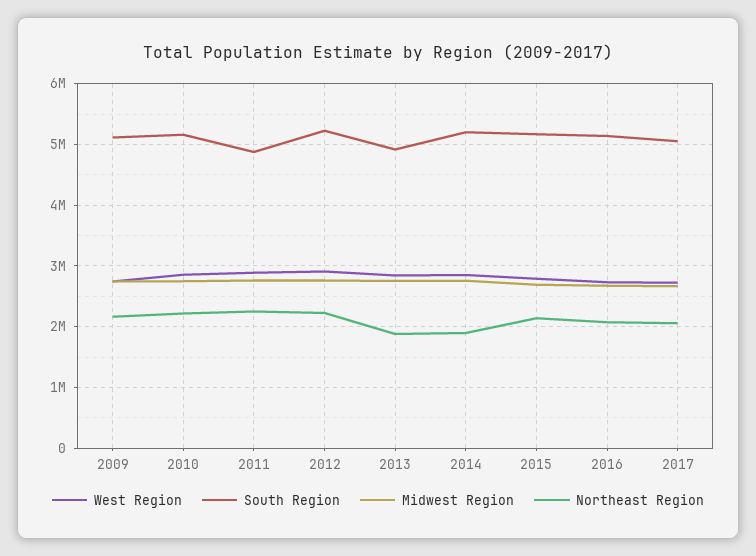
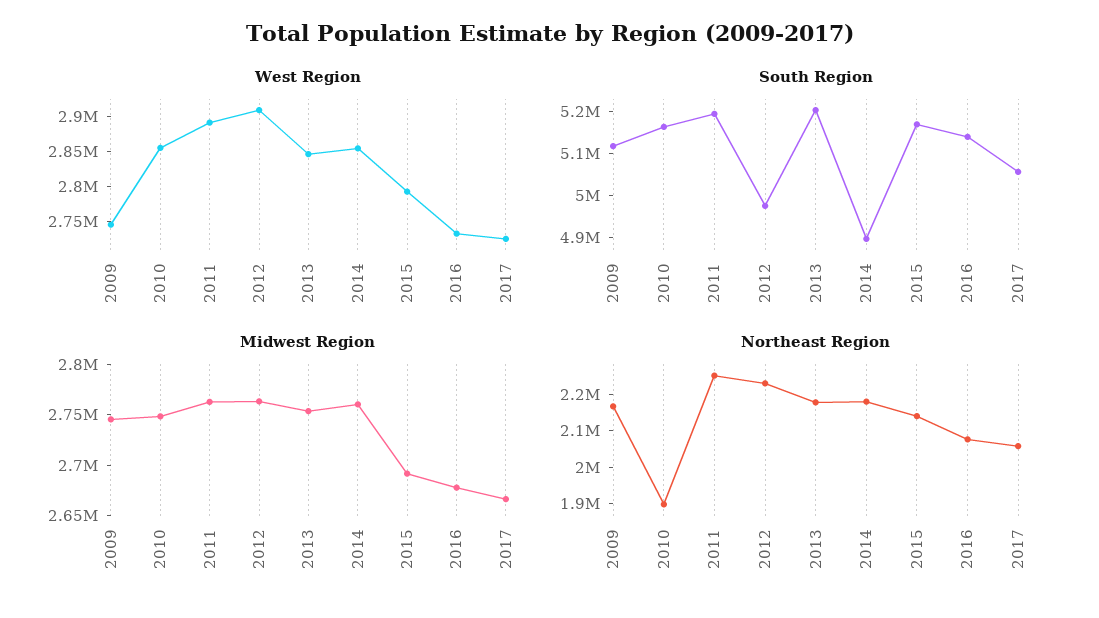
  {
    "West Region": {
      "2009": 2750000,
      "2010": 2850000,
      "2011": 2900000,
      "2012": 2900000,
      "2013": 2850000,
      "2014": 2850000,
      "2015": 2800000,
      "2016": 2725000,
      "2017": 2725000
    },
    "South Region": {
      "2009": 5120000,
      "2010": 5160000,
-     "2011": 4900000,
+     "2011": 5200000,
-     "2012": 5200000,
+     "2012": 4980000,
-     "2013": 4900000,
+     "2013": 5200000,
-     "2014": 5200000,
+     "2014": 4900000,
      "2015": 5160000,
      "2016": 5140000,
      "2017": 5060000
    },
    "Midwest Region": {
      "2009": 2750000,
      "2010": 2750000,
      "2011": 2760000,
      "2012": 2760000,
      "2013": 2750000,
      "2014": 2760000,
      "2015": 2690000,
      "2016": 2680000,
      "2017": 2670000
    },
    "Northeast Region": {
      "2009": 2175000,
-     "2010": 2200000,
+     "2010": 1900000,
      "2011": 2250000,
      "2012": 2225000,
-     "2013": 1900000,
+     "2013": 2175000,
-     "2014": 1900000,
+     "2014": 2175000,
      "2015": 2150000,
      "2016": 2075000,
      "2017": 2050000
    }
  }

